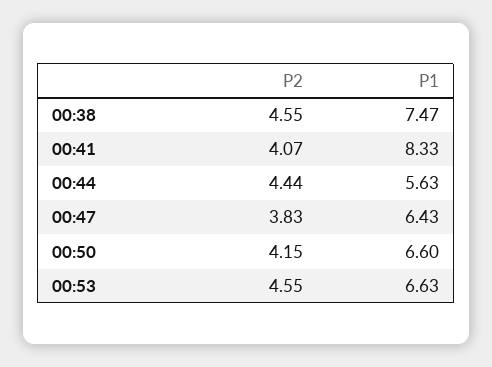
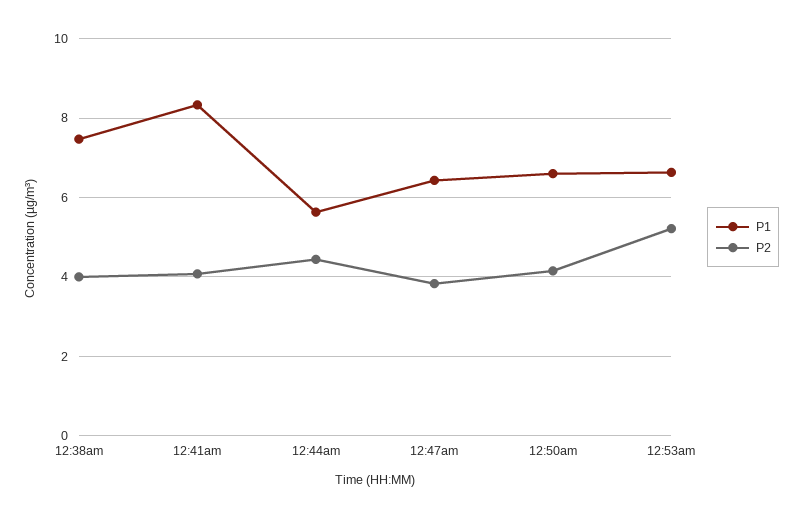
  {
    "P2": {
-     "00:38": 4.55,
+     "00:38": 4,
      "00:41": 4.07,
      "00:44": 4.44,
      "00:47": 3.83,
      "00:50": 4.15,
-     "00:53": 4.55
+     "00:53": 5.2
    },
    "P1": {
      "00:38": 7.47,
      "00:41": 8.33,
      "00:44": 5.63,
      "00:47": 6.43,
      "00:50": 6.6,
      "00:53": 6.63
    }
  }

